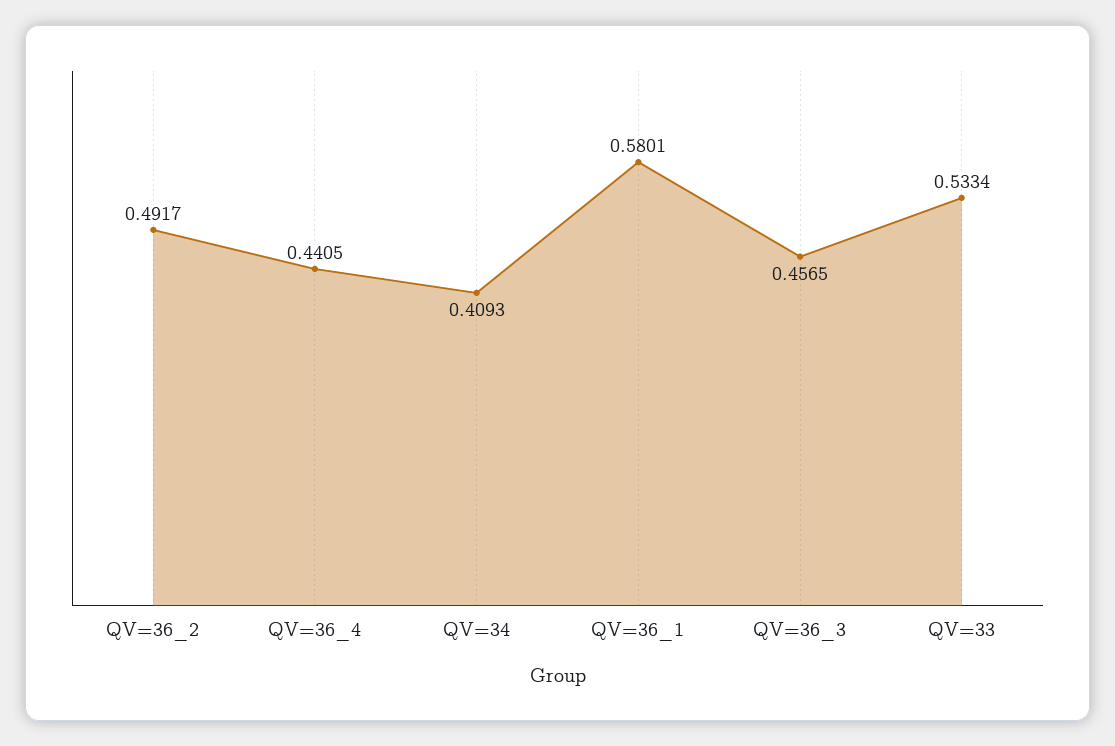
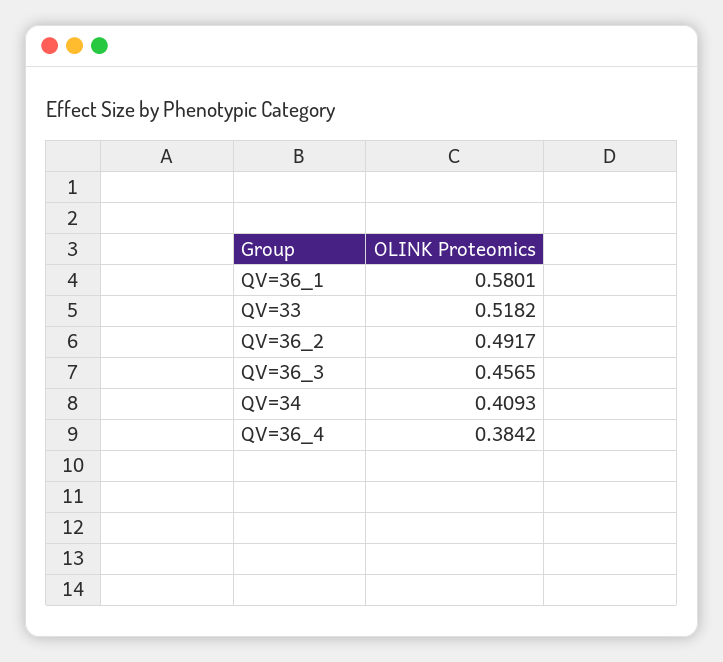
  {
    "QV=36_2": 0.4917,
-   "QV=36_4": 0.4405,
+   "QV=36_4": 0.3842,
    "QV=34": 0.4093,
    "QV=36_1": 0.5801,
    "QV=36_3": 0.4565,
-   "QV=33": 0.5334
+   "QV=33": 0.5182
  }

